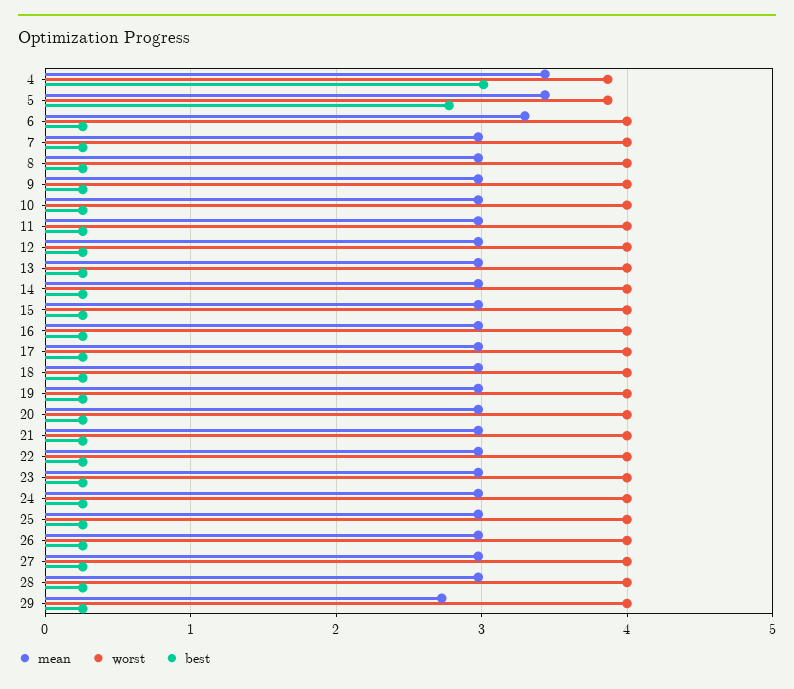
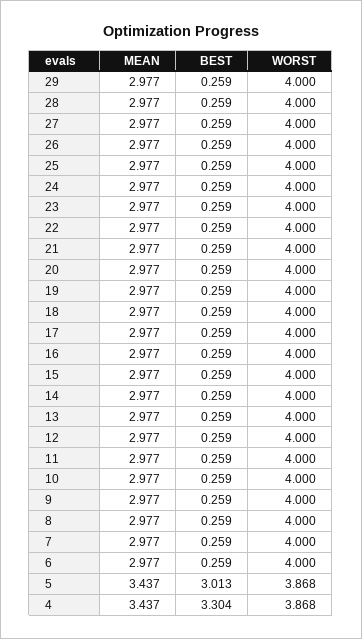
  {
    "mean": {
      "4": 3.437,
      "5": 3.437,
-     "6": 3.3,
+     "6": 2.977,
      "7": 2.977,
      "8": 2.977,
      "9": 2.977,
      "10": 2.977,
      "11": 2.977,
      "12": 2.977,
      "13": 2.977,
      "14": 2.977,
      "15": 2.977,
      "16": 2.977,
      "17": 2.977,
      "18": 2.977,
      "19": 2.977,
      "20": 2.977,
      "21": 2.977,
      "22": 2.977,
      "23": 2.977,
      "24": 2.977,
      "25": 2.977,
      "26": 2.977,
      "27": 2.977,
      "28": 2.977,
-     "29": 2.7
+     "29": 2.977
    },
    "worst": {
      "4": 3.868,
      "5": 3.868,
      "6": 4,
      "7": 4,
      "8": 4,
      "9": 4,
      "10": 4,
      "11": 4,
      "12": 4,
      "13": 4,
      "14": 4,
      "15": 4,
      "16": 4,
      "17": 4,
      "18": 4,
      "19": 4,
      "20": 4,
      "21": 4,
      "22": 4,
      "23": 4,
      "24": 4,
      "25": 4,
      "26": 4,
      "27": 4,
      "28": 4,
      "29": 4
    },
    "best": {
-     "4": 3,
+     "4": 3.304,
-     "5": 2.8,
+     "5": 3.013,
      "6": 0.259,
      "7": 0.259,
      "8": 0.259,
      "9": 0.259,
      "10": 0.259,
      "11": 0.259,
      "12": 0.259,
      "13": 0.259,
      "14": 0.259,
      "15": 0.259,
      "16": 0.259,
      "17": 0.259,
      "18": 0.259,
      "19": 0.259,
      "20": 0.259,
      "21": 0.259,
      "22": 0.259,
      "23": 0.259,
      "24": 0.259,
      "25": 0.259,
      "26": 0.259,
      "27": 0.259,
      "28": 0.259,
      "29": 0.259
    }
  }

